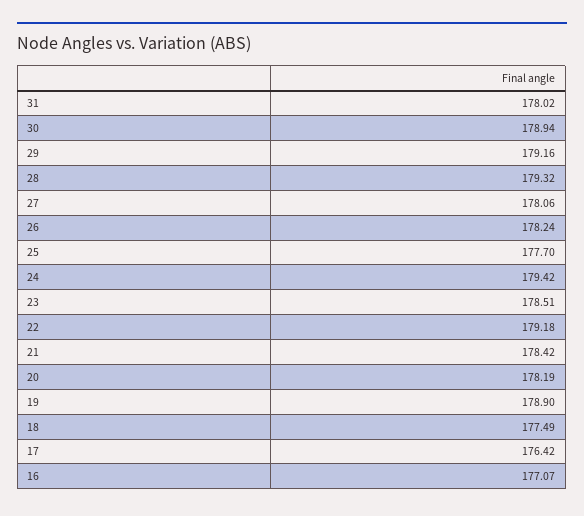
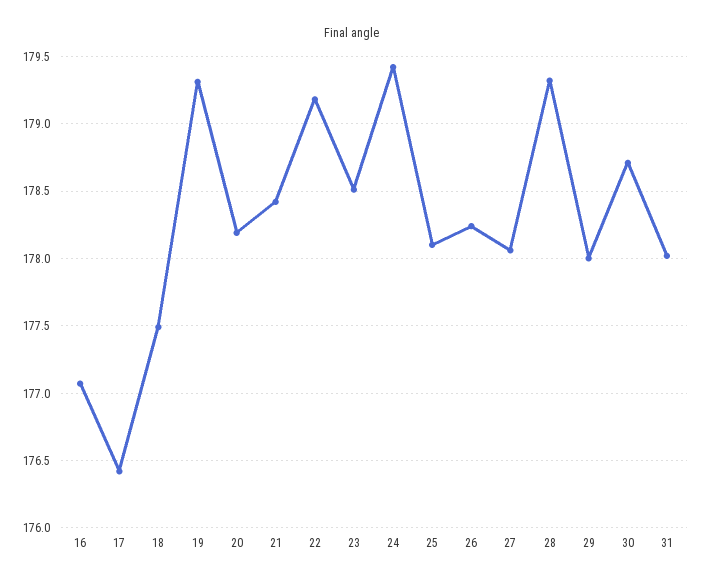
  {
    "31": 178.02,
-   "30": 178.94,
+   "30": 178.7,
-   "29": 179.16,
+   "29": 178,
    "28": 179.32,
    "27": 178.06,
    "26": 178.24,
-   "25": 177.7,
+   "25": 178.1,
    "24": 179.42,
    "23": 178.51,
    "22": 179.18,
    "21": 178.42,
    "20": 178.19,
-   "19": 178.9,
+   "19": 179.3,
    "18": 177.49,
    "17": 176.42,
    "16": 177.07
  }

